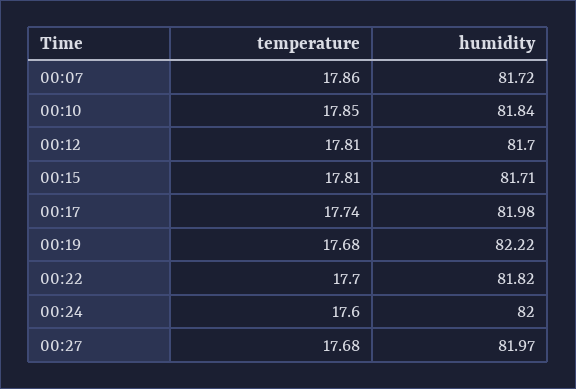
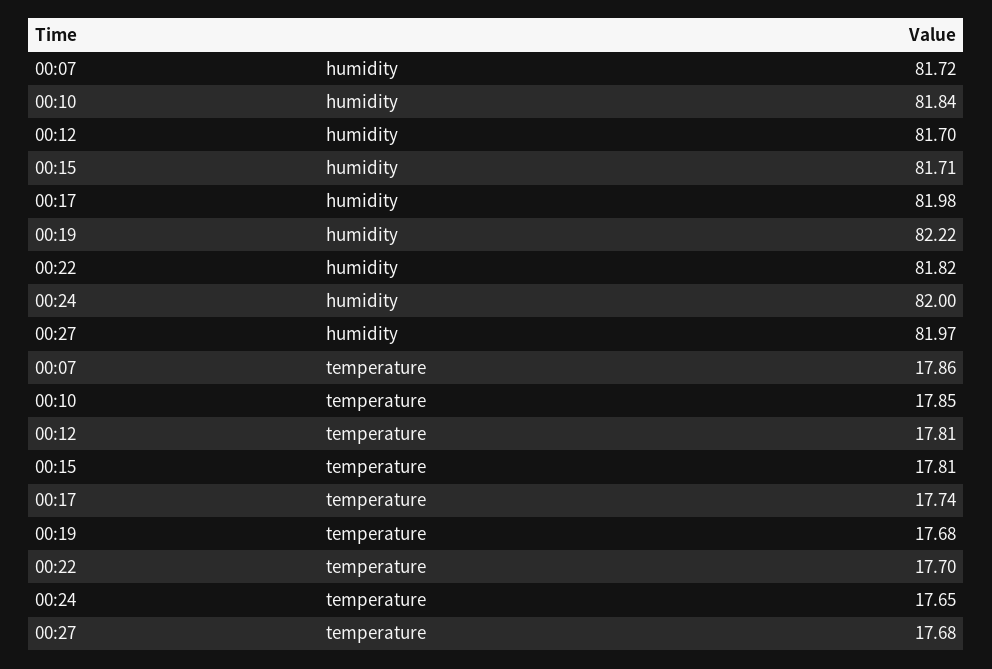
  {
    "temperature": {
      "00:07": 17.86,
      "00:10": 17.85,
      "00:12": 17.81,
      "00:15": 17.81,
      "00:17": 17.74,
      "00:19": 17.68,
      "00:22": 17.7,
-     "00:24": 17.6,
+     "00:24": 17.65,
      "00:27": 17.68
    },
    "humidity": {
      "00:07": 81.72,
      "00:10": 81.84,
      "00:12": 81.7,
      "00:15": 81.71,
      "00:17": 81.98,
      "00:19": 82.22,
      "00:22": 81.82,
      "00:24": 82,
      "00:27": 81.97
    }
  }

